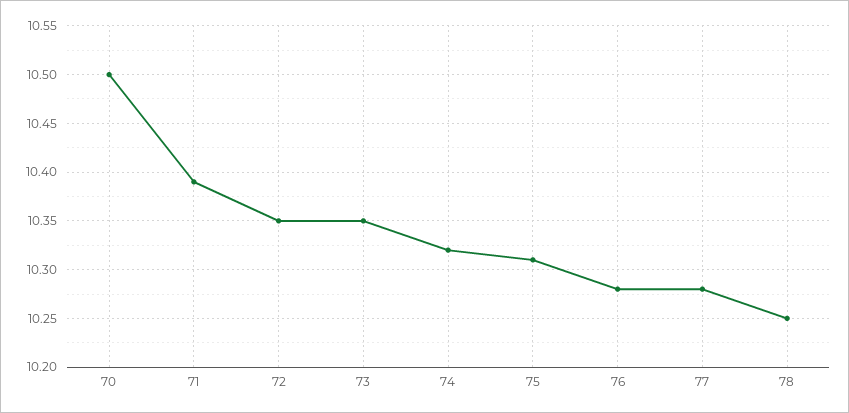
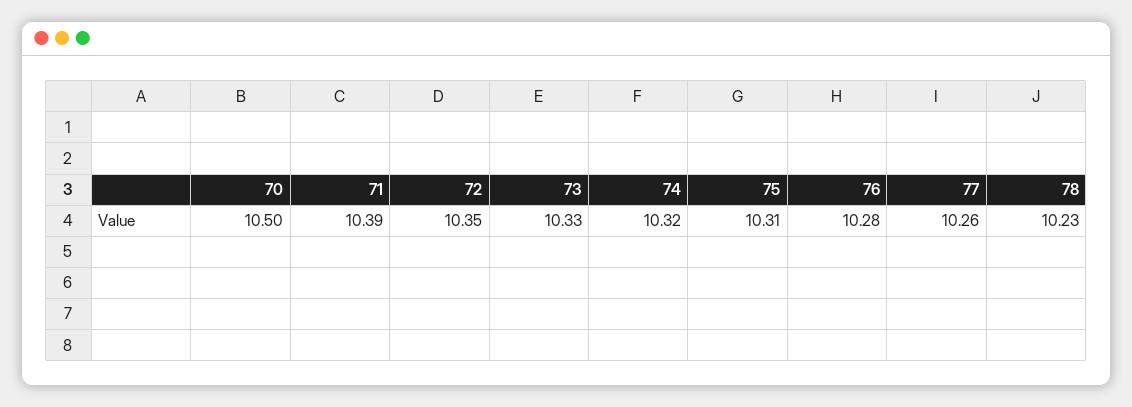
  {
    "70": 10.5,
    "71": 10.39,
    "72": 10.35,
-   "73": 10.35,
+   "73": 10.33,
    "74": 10.32,
    "75": 10.31,
    "76": 10.28,
-   "77": 10.28,
+   "77": 10.26,
-   "78": 10.25
+   "78": 10.23
  }

